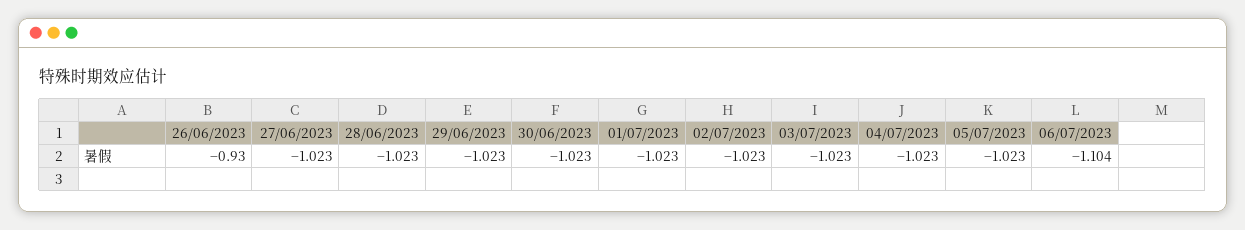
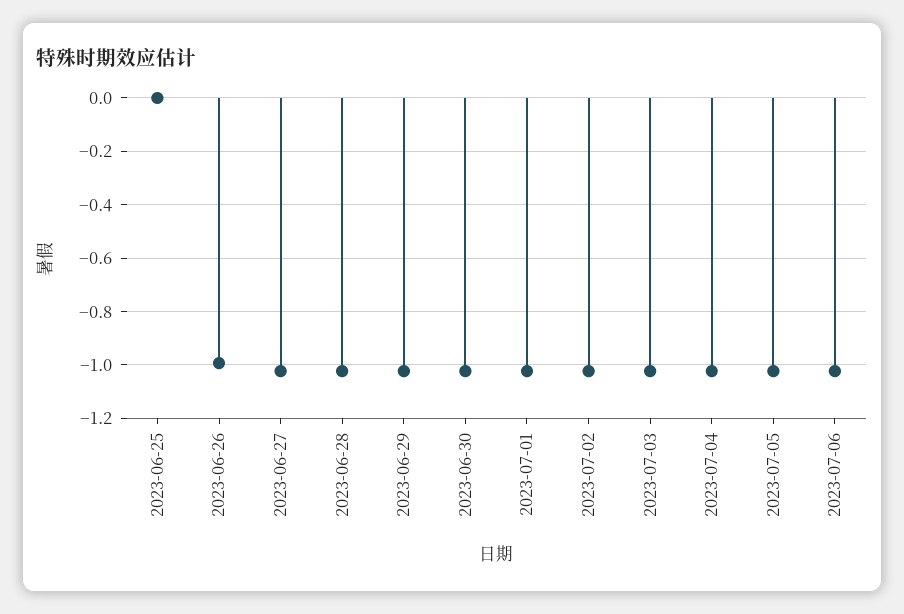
  {
-   "26/06/2023": -0.93,
+   "26/06/2023": -1,
    "27/06/2023": -1.023,
    "28/06/2023": -1.023,
    "29/06/2023": -1.023,
    "30/06/2023": -1.023,
    "01/07/2023": -1.023,
    "02/07/2023": -1.023,
    "03/07/2023": -1.023,
    "04/07/2023": -1.023,
    "05/07/2023": -1.023,
-   "06/07/2023": -1.104
+   "06/07/2023": -1.025,
+   "2023-06-25": 0
  }

